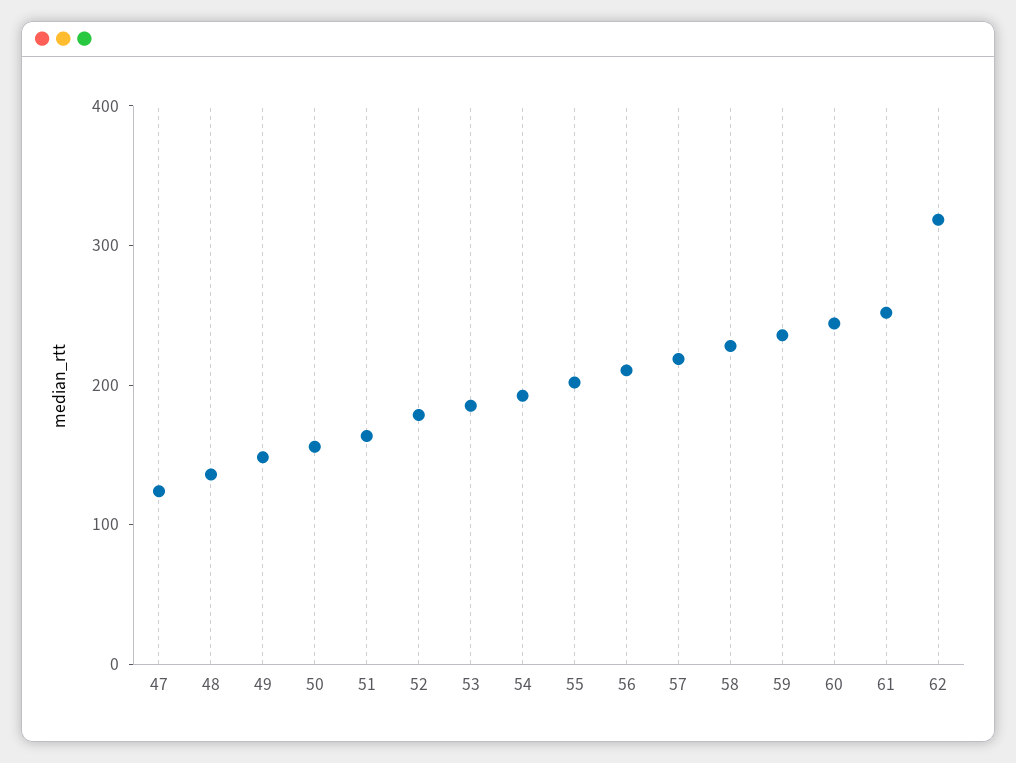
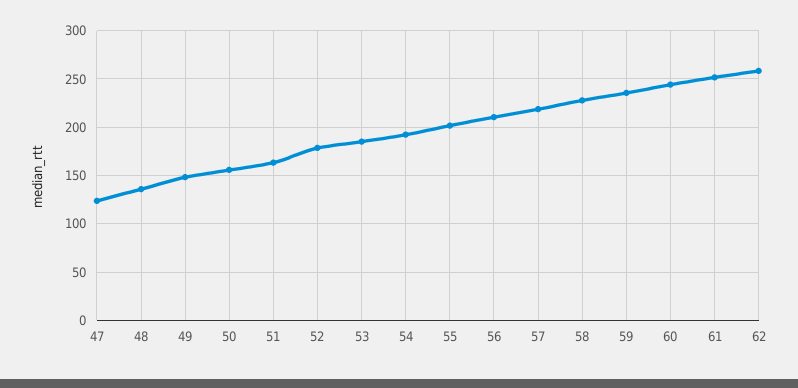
  {
    "47": 120,
    "48": 140,
    "49": 150,
    "50": 160,
    "51": 160,
    "52": 180,
    "53": 190,
    "54": 190,
    "55": 200,
    "56": 210,
    "57": 220,
    "58": 230,
    "59": 240,
    "60": 240,
    "61": 250,
-   "62": 320
+   "62": 260
  }

